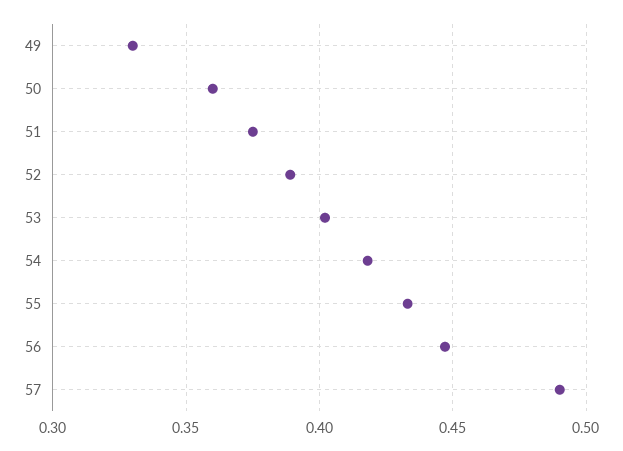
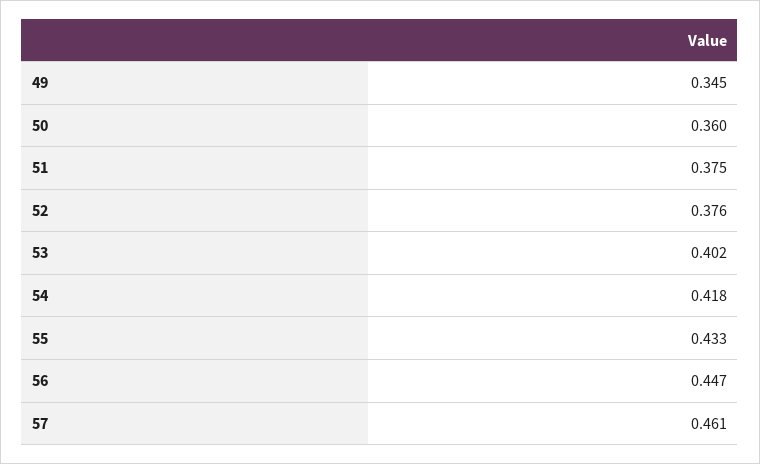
  {
-   "49": 0.33,
+   "49": 0.345,
    "50": 0.36,
    "51": 0.375,
-   "52": 0.39,
+   "52": 0.376,
    "53": 0.402,
    "54": 0.418,
    "55": 0.433,
    "56": 0.447,
-   "57": 0.49
+   "57": 0.461
  }

